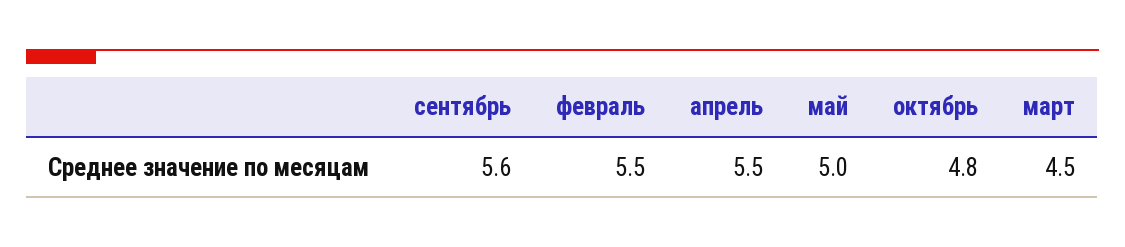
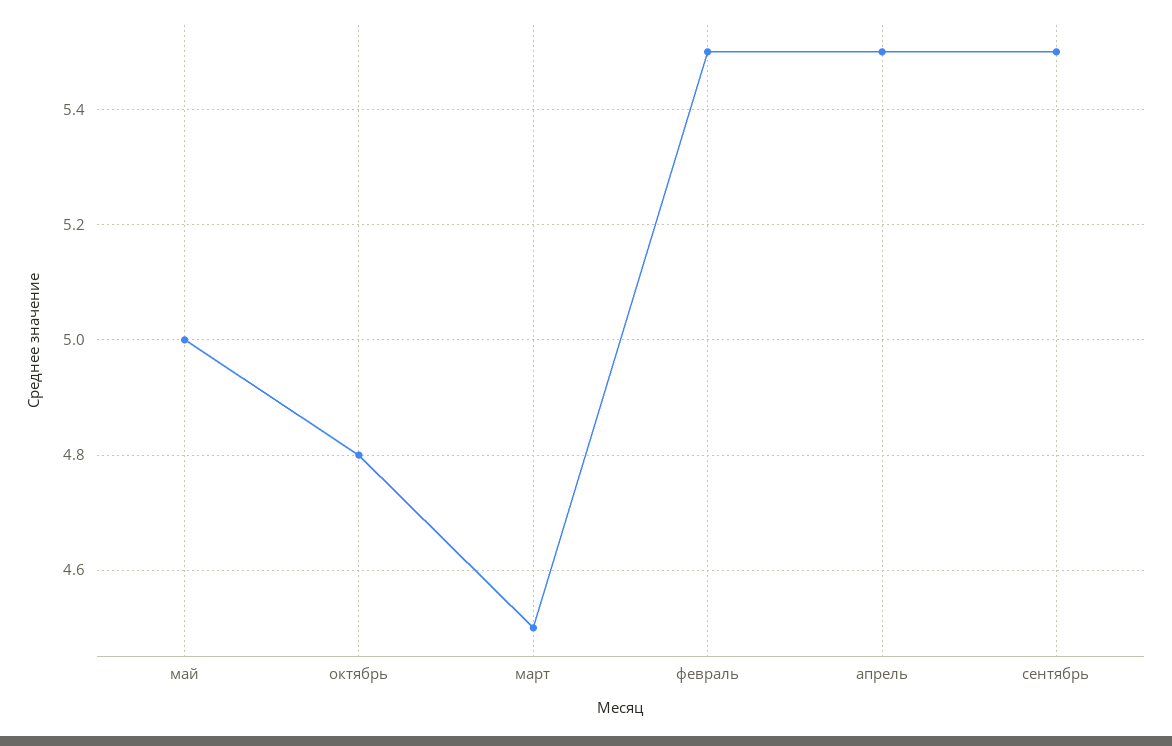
  {
-   "сентябрь": 5.6,
+   "сентябрь": 5.5,
    "февраль": 5.5,
    "апрель": 5.5,
    "май": 5,
    "октябрь": 4.8,
    "март": 4.5
  }

